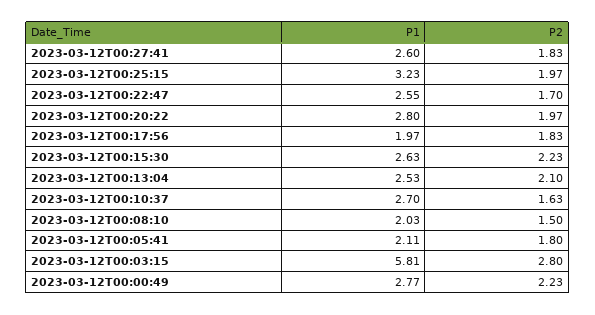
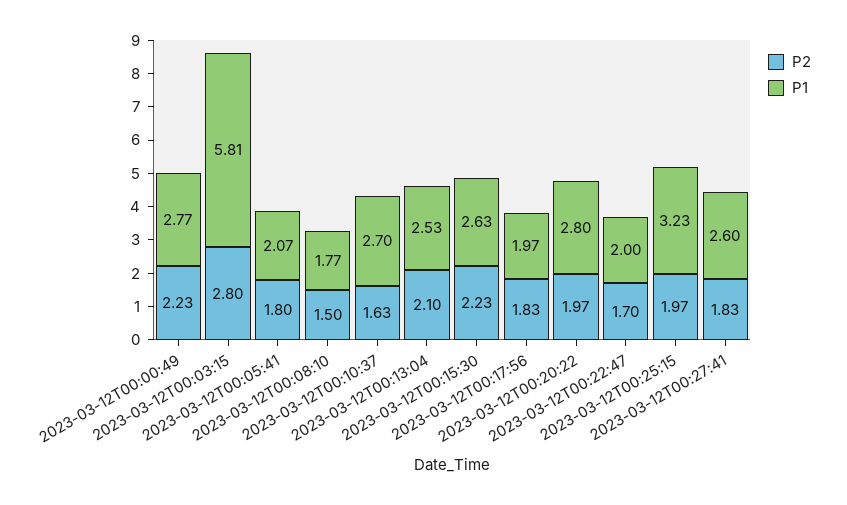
  {
    "P1": {
      "2023-03-12T00:27:41": 2.6,
      "2023-03-12T00:25:15": 3.23,
-     "2023-03-12T00:22:47": 2.55,
+     "2023-03-12T00:22:47": 2,
      "2023-03-12T00:20:22": 2.8,
      "2023-03-12T00:17:56": 1.97,
      "2023-03-12T00:15:30": 2.63,
      "2023-03-12T00:13:04": 2.53,
      "2023-03-12T00:10:37": 2.7,
-     "2023-03-12T00:08:10": 2.03,
+     "2023-03-12T00:08:10": 1.77,
-     "2023-03-12T00:05:41": 2.11,
+     "2023-03-12T00:05:41": 2.07,
      "2023-03-12T00:03:15": 5.81,
      "2023-03-12T00:00:49": 2.77
    },
    "P2": {
      "2023-03-12T00:27:41": 1.83,
      "2023-03-12T00:25:15": 1.97,
      "2023-03-12T00:22:47": 1.7,
      "2023-03-12T00:20:22": 1.97,
      "2023-03-12T00:17:56": 1.83,
      "2023-03-12T00:15:30": 2.23,
      "2023-03-12T00:13:04": 2.1,
      "2023-03-12T00:10:37": 1.63,
      "2023-03-12T00:08:10": 1.5,
      "2023-03-12T00:05:41": 1.8,
      "2023-03-12T00:03:15": 2.8,
      "2023-03-12T00:00:49": 2.23
    }
  }

